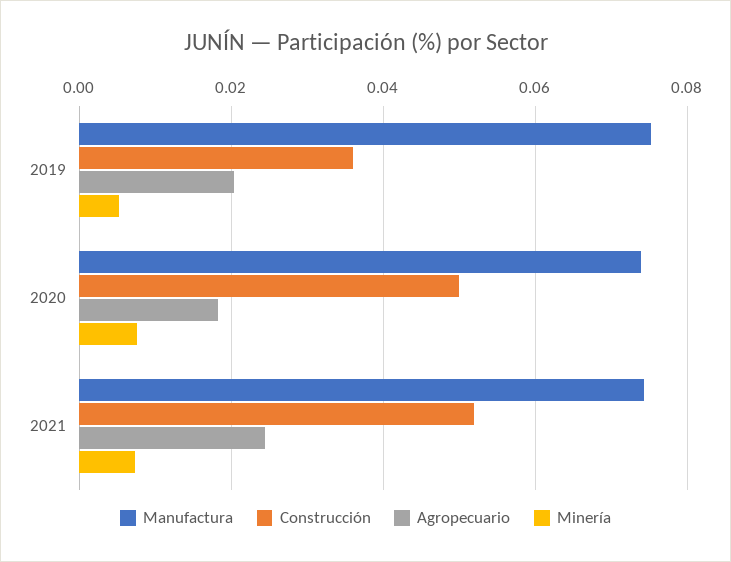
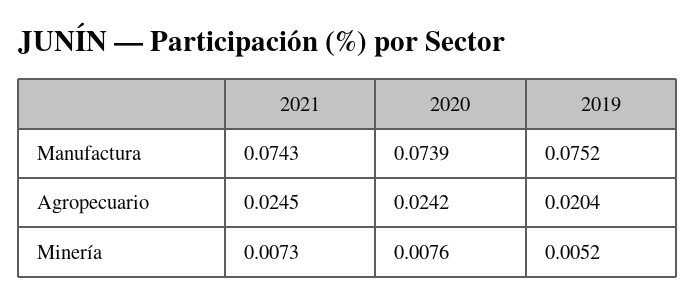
  {
    "Manufactura": {
      "2019": 0.0752,
      "2020": 0.0739,
      "2021": 0.0743
    },
-   "Construcción": {
-     "2019": 0.036,
-     "2020": 0.05,
-     "2021": 0.052
-   },
    "Agropecuario": {
      "2019": 0.0204,
-     "2020": 0.018,
+     "2020": 0.0242,
      "2021": 0.0245
    },
    "Minería": {
      "2019": 0.0052,
      "2020": 0.0076,
      "2021": 0.0073
    }
  }

